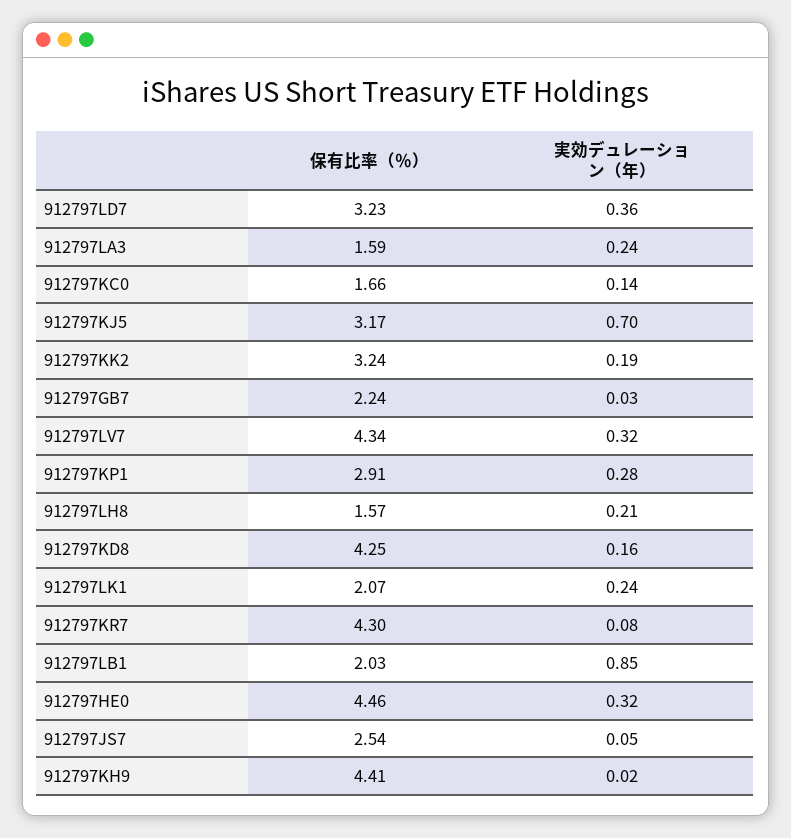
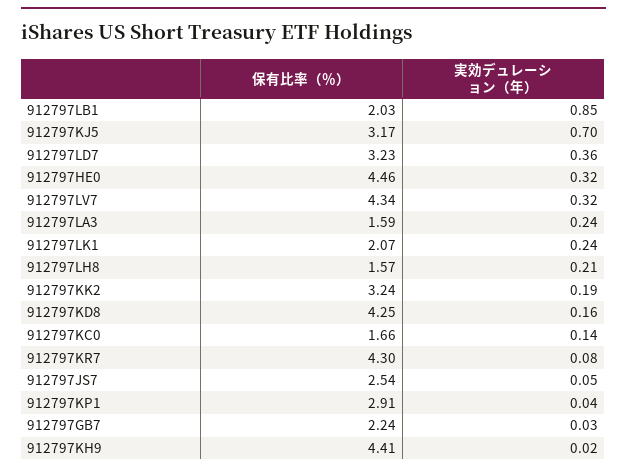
  {
    "保有比率（％）": {
      "912797LD7": 3.23,
      "912797LA3": 1.59,
      "912797KC0": 1.66,
      "912797KJ5": 3.17,
      "912797KK2": 3.24,
      "912797GB7": 2.24,
      "912797LV7": 4.34,
      "912797KP1": 2.91,
      "912797LH8": 1.57,
      "912797KD8": 4.25,
      "912797LK1": 2.07,
      "912797KR7": 4.3,
      "912797LB1": 2.03,
      "912797HE0": 4.46,
      "912797JS7": 2.54,
      "912797KH9": 4.41
    },
    "実効デュレーション（年）": {
      "912797LD7": 0.36,
      "912797LA3": 0.24,
      "912797KC0": 0.14,
      "912797KJ5": 0.7,
      "912797KK2": 0.19,
      "912797GB7": 0.03,
      "912797LV7": 0.32,
-     "912797KP1": 0.28,
+     "912797KP1": 0.04,
      "912797LH8": 0.21,
      "912797KD8": 0.16,
      "912797LK1": 0.24,
      "912797KR7": 0.08,
      "912797LB1": 0.85,
      "912797HE0": 0.32,
      "912797JS7": 0.05,
      "912797KH9": 0.02
    }
  }

